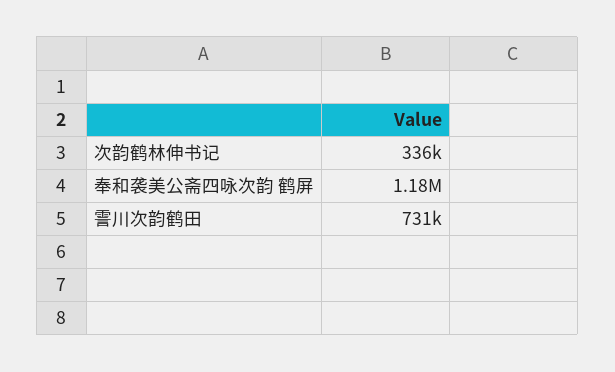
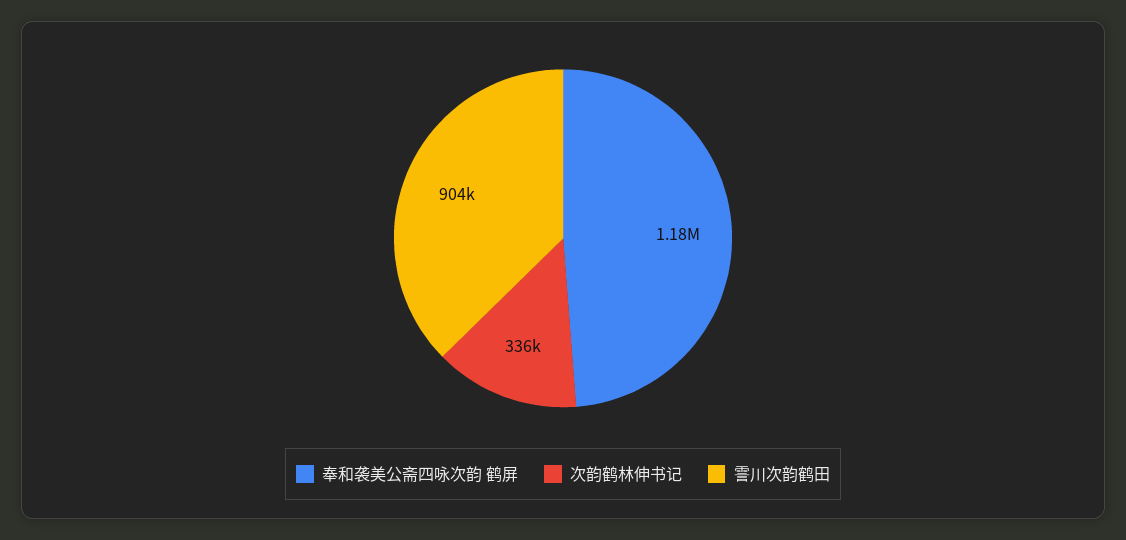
  {
    "次韵鹤林伸书记": 336000,
    "奉和袭美公斋四咏次韵 鹤屏": 1180000,
-   "霅川次韵鹤田": 731000
+   "霅川次韵鹤田": 904000
  }

